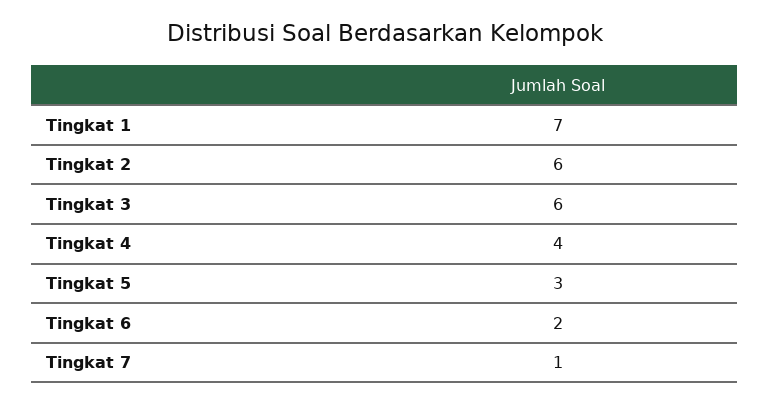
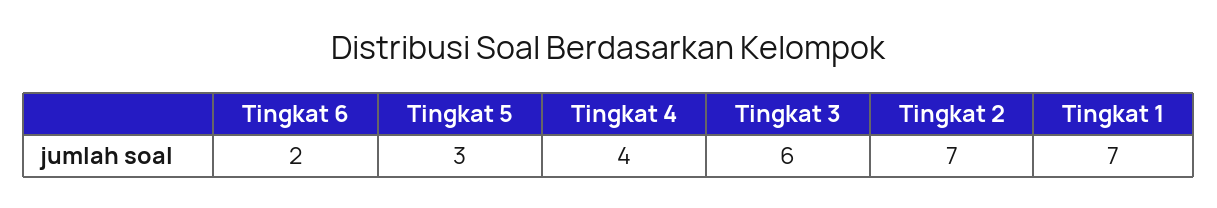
  {
    "Tingkat 1": 7,
-   "Tingkat 2": 6,
+   "Tingkat 2": 7,
    "Tingkat 3": 6,
    "Tingkat 4": 4,
    "Tingkat 5": 3,
-   "Tingkat 6": 2,
+   "Tingkat 6": 2
-   "Tingkat 7": 1
  }

